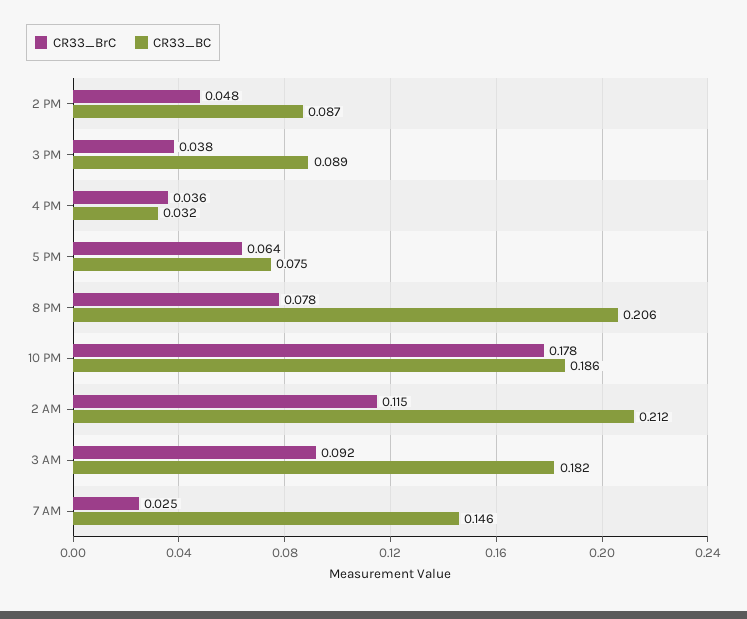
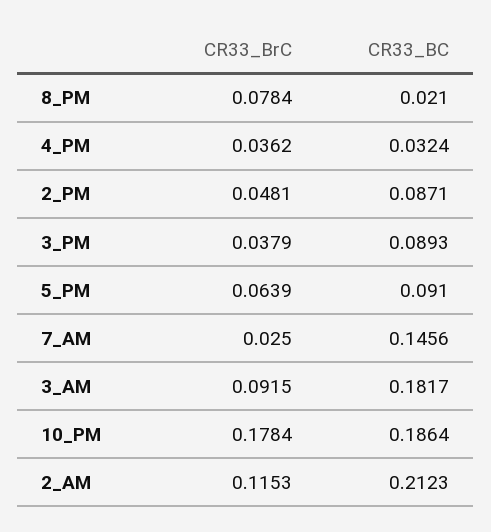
  {
    "CR33_BrC": {
      "2 PM": 0.0481,
      "3 PM": 0.0379,
      "4 PM": 0.0362,
      "5 PM": 0.0639,
      "8 PM": 0.0784,
      "10 PM": 0.1784,
      "2 AM": 0.1153,
      "3 AM": 0.0915,
      "7 AM": 0.025
    },
    "CR33_BC": {
      "2 PM": 0.0871,
      "3 PM": 0.0893,
      "4 PM": 0.0324,
-     "5 PM": 0.075,
+     "5 PM": 0.091,
-     "8 PM": 0.206,
+     "8 PM": 0.021,
      "10 PM": 0.1864,
      "2 AM": 0.2123,
      "3 AM": 0.1817,
      "7 AM": 0.1456
    }
  }

